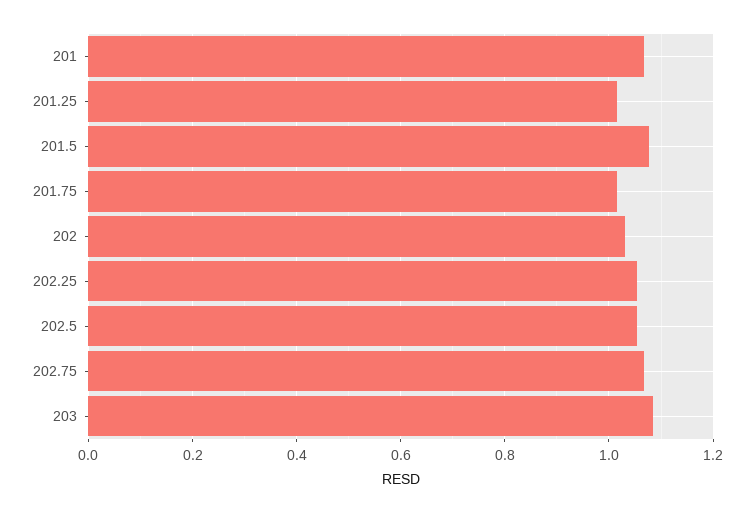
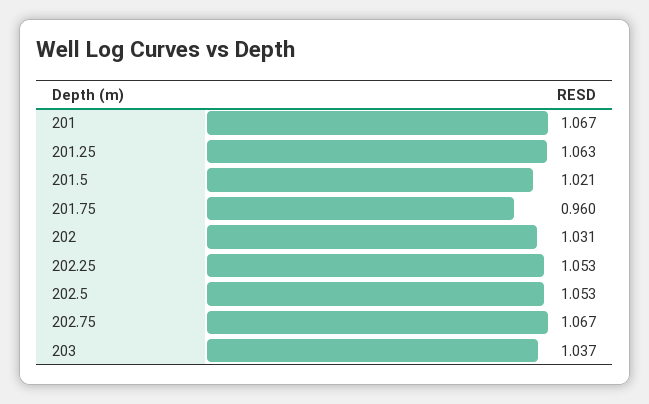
  {
    "201": 1.067,
-   "201.25": 1.02,
+   "201.25": 1.063,
-   "201.5": 1.08,
+   "201.5": 1.021,
-   "201.75": 1.02,
+   "201.75": 0.96,
    "202": 1.031,
    "202.25": 1.053,
    "202.5": 1.053,
    "202.75": 1.067,
-   "203": 1.08
+   "203": 1.037
  }

